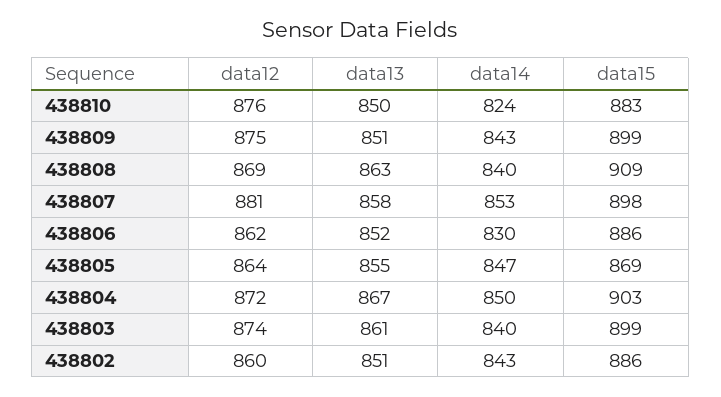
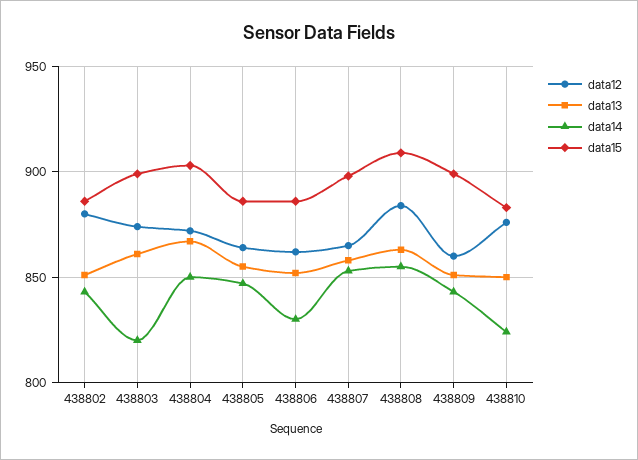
  {
    "data12": {
      "438810": 876,
-     "438809": 875,
+     "438809": 860,
-     "438808": 869,
+     "438808": 885,
-     "438807": 881,
+     "438807": 865,
      "438806": 862,
      "438805": 864,
      "438804": 872,
      "438803": 874,
-     "438802": 860
+     "438802": 880
    },
    "data13": {
      "438810": 850,
      "438809": 851,
      "438808": 863,
      "438807": 858,
      "438806": 852,
      "438805": 855,
      "438804": 867,
      "438803": 861,
      "438802": 851
    },
    "data14": {
      "438810": 824,
      "438809": 843,
-     "438808": 840,
+     "438808": 855,
      "438807": 853,
      "438806": 830,
      "438805": 847,
      "438804": 850,
-     "438803": 840,
+     "438803": 820,
      "438802": 843
    },
    "data15": {
      "438810": 883,
      "438809": 899,
      "438808": 909,
      "438807": 898,
      "438806": 886,
-     "438805": 869,
+     "438805": 885,
      "438804": 903,
      "438803": 899,
      "438802": 886
    }
  }

